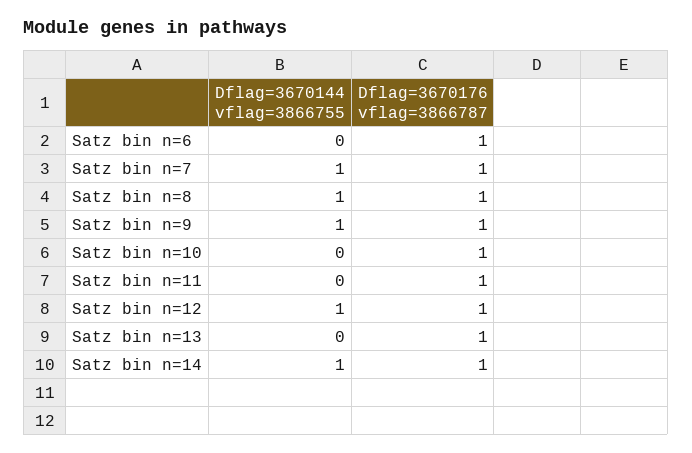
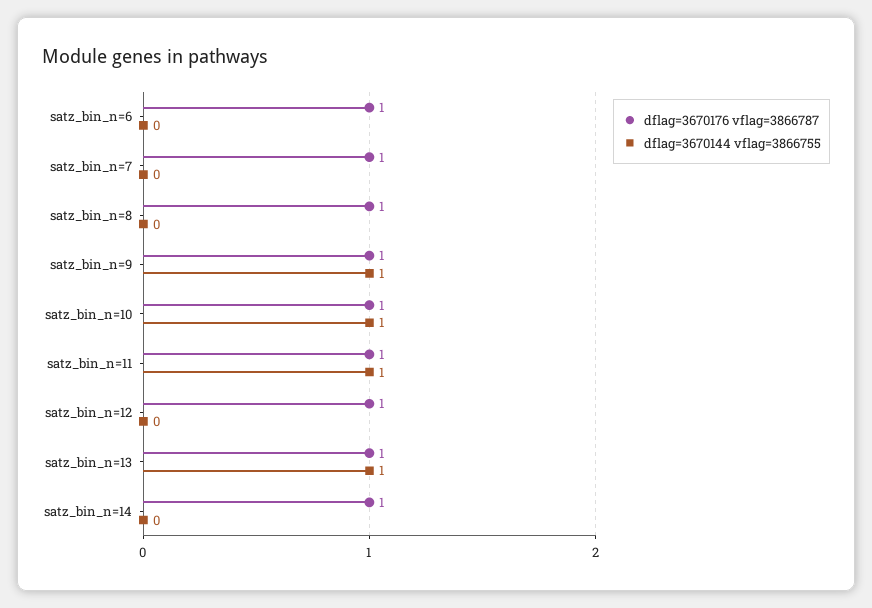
  {
    "Dflag=3670144 vflag=3866755": {
      "Satz bin n=6": 0,
-     "Satz bin n=7": 1,
+     "Satz bin n=7": 0,
-     "Satz bin n=8": 1,
+     "Satz bin n=8": 0,
      "Satz bin n=9": 1,
-     "Satz bin n=10": 0,
+     "Satz bin n=10": 1,
-     "Satz bin n=11": 0,
+     "Satz bin n=11": 1,
-     "Satz bin n=12": 1,
+     "Satz bin n=12": 0,
-     "Satz bin n=13": 0,
+     "Satz bin n=13": 1,
-     "Satz bin n=14": 1
+     "Satz bin n=14": 0
    },
    "Dflag=3670176 vflag=3866787": {
      "Satz bin n=6": 1,
      "Satz bin n=7": 1,
      "Satz bin n=8": 1,
      "Satz bin n=9": 1,
      "Satz bin n=10": 1,
      "Satz bin n=11": 1,
      "Satz bin n=12": 1,
      "Satz bin n=13": 1,
      "Satz bin n=14": 1
    }
  }

